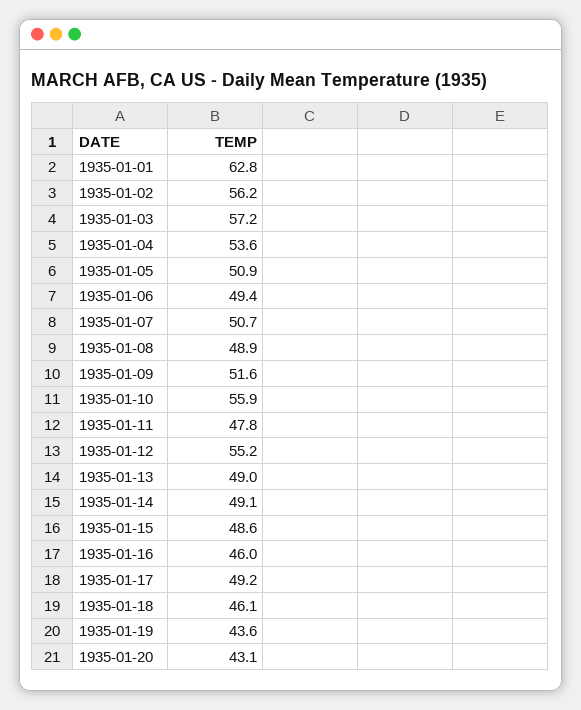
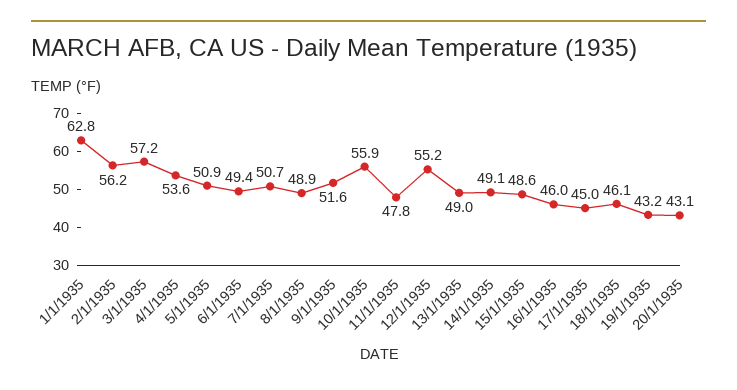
  {
    "1935-01-01": 62.8,
    "1935-01-02": 56.2,
    "1935-01-03": 57.2,
    "1935-01-04": 53.6,
    "1935-01-05": 50.9,
    "1935-01-06": 49.4,
    "1935-01-07": 50.7,
    "1935-01-08": 48.9,
    "1935-01-09": 51.6,
    "1935-01-10": 55.9,
    "1935-01-11": 47.8,
    "1935-01-12": 55.2,
    "1935-01-13": 49,
    "1935-01-14": 49.1,
    "1935-01-15": 48.6,
    "1935-01-16": 46,
-   "1935-01-17": 49.2,
+   "1935-01-17": 45,
    "1935-01-18": 46.1,
-   "1935-01-19": 43.6,
+   "1935-01-19": 43.2,
    "1935-01-20": 43.1
  }

